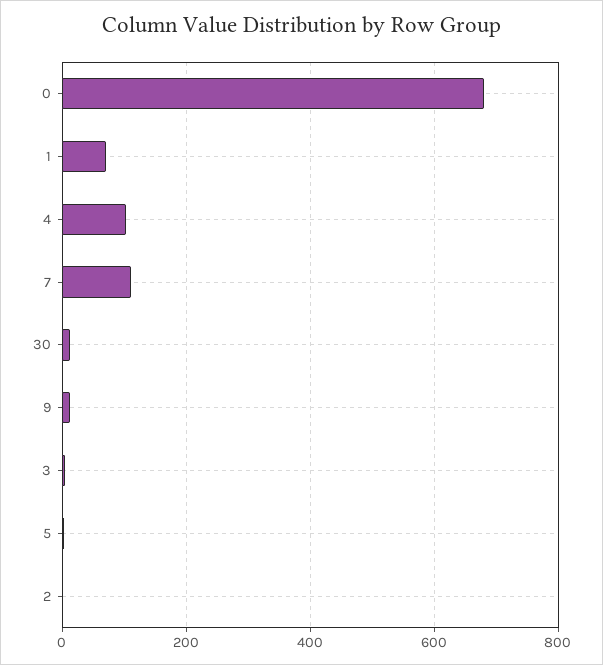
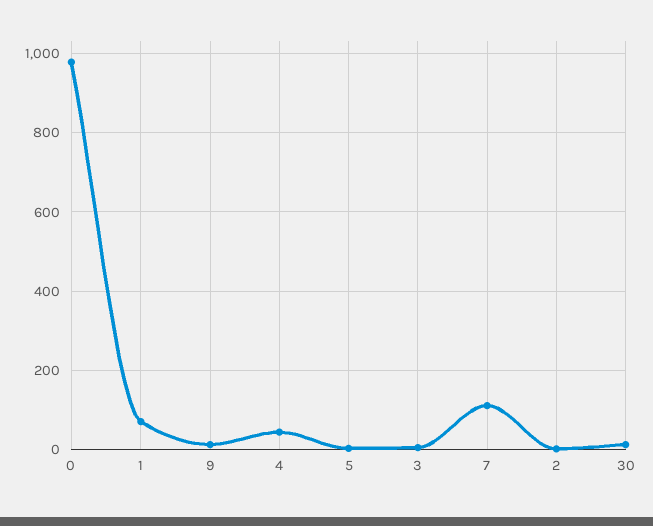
  {
-   "0": 680,
+   "0": 980,
    "1": 80,
-   "4": 100,
+   "4": 40,
    "7": 120,
    "30": 20,
    "9": 20,
    "3": 0,
    "5": 0,
    "2": 0
  }

